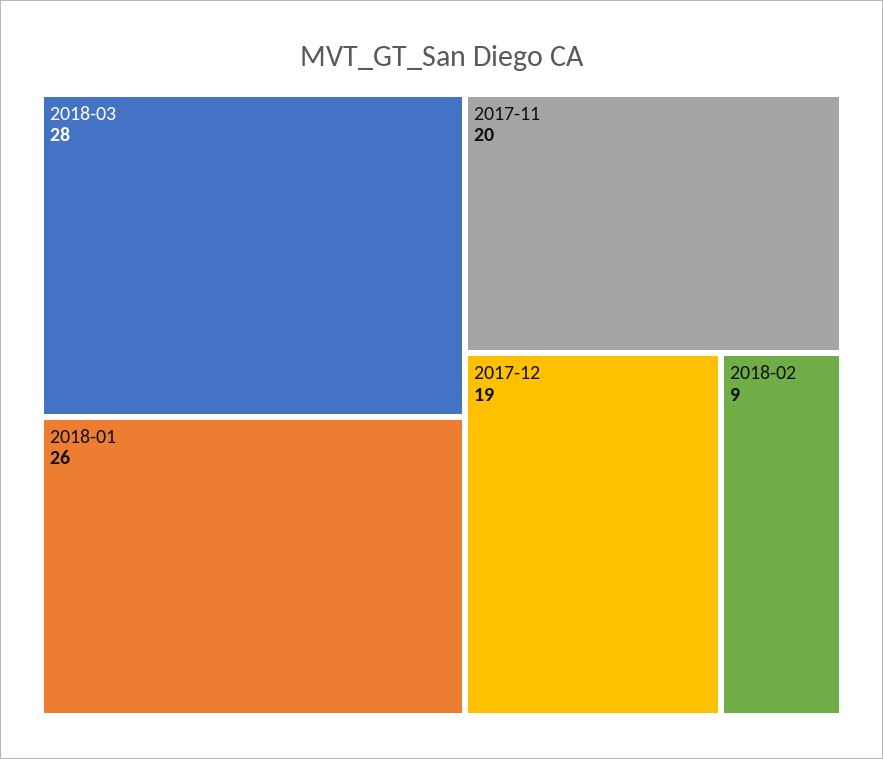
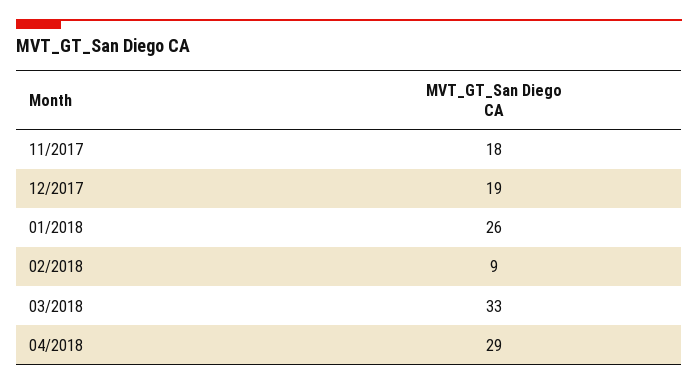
  {
-   "2018-03": 28,
+   "2018-03": 33,
    "2018-01": 26,
-   "2017-11": 20,
+   "2017-11": 18,
    "2017-12": 19,
-   "2018-02": 9
+   "2018-02": 9,
+   "04/2018": 29
  }

